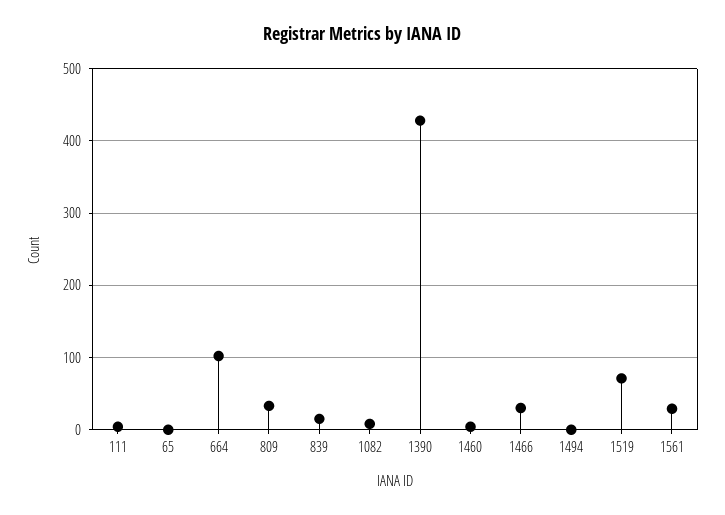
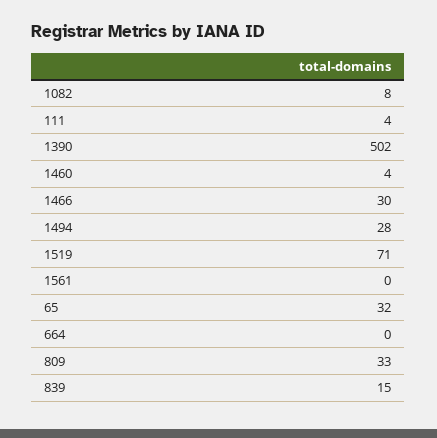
  {
    "111": 4,
-   "65": 0,
+   "65": 32,
-   "664": 100,
+   "664": 0,
    "809": 33,
    "839": 15,
    "1082": 8,
-   "1390": 430,
+   "1390": 502,
    "1460": 4,
    "1466": 30,
-   "1494": 0,
+   "1494": 28,
    "1519": 71,
-   "1561": 30
+   "1561": 0
  }

